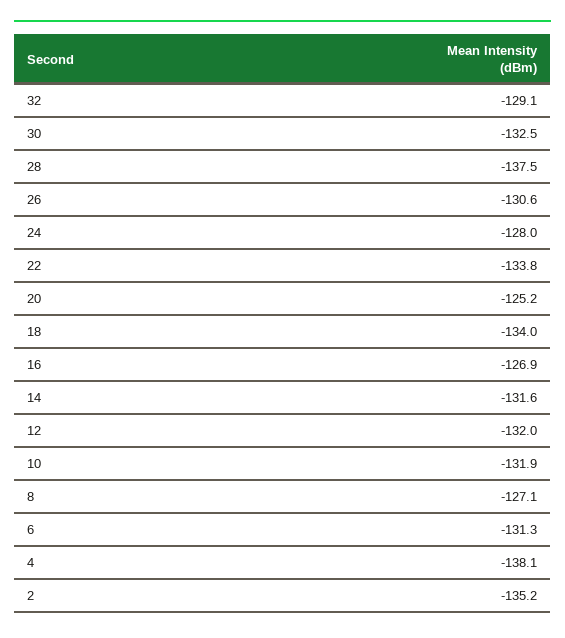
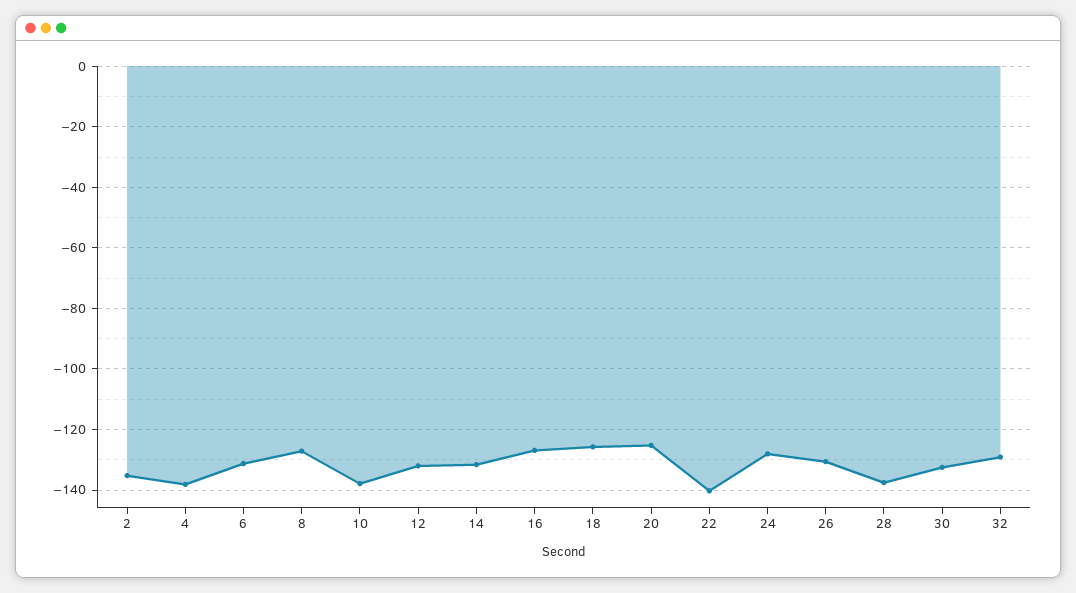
  {
    "32": -129.1,
    "30": -132.5,
    "28": -137.5,
    "26": -130.6,
    "24": -128,
-   "22": -133.8,
+   "22": -140,
    "20": -125.2,
-   "18": -134,
+   "18": -126,
    "16": -126.9,
    "14": -131.6,
    "12": -132,
-   "10": -131.9,
+   "10": -138,
    "8": -127.1,
    "6": -131.3,
    "4": -138.1,
    "2": -135.2
  }

